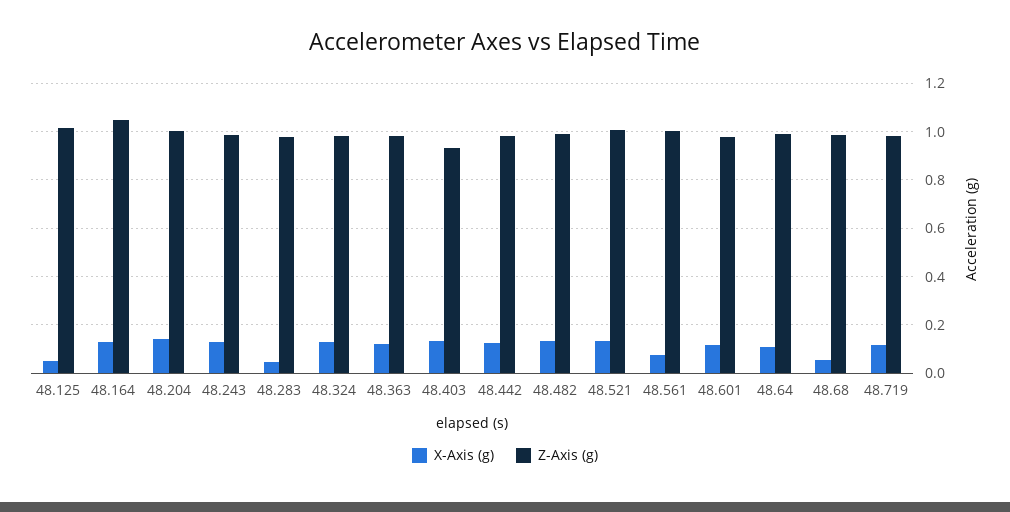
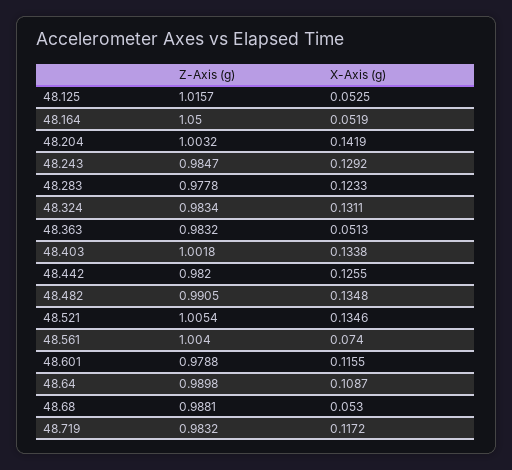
  {
    "X-Axis (g)": {
      "48.125": 0.0525,
-     "48.164": 0.125,
+     "48.164": 0.0519,
      "48.204": 0.1419,
      "48.243": 0.1292,
-     "48.283": 0.05,
+     "48.283": 0.1233,
      "48.324": 0.1311,
-     "48.363": 0.125,
+     "48.363": 0.0513,
      "48.403": 0.1338,
      "48.442": 0.1255,
      "48.482": 0.1348,
      "48.521": 0.1346,
      "48.561": 0.074,
      "48.601": 0.1155,
      "48.64": 0.1087,
      "48.68": 0.053,
      "48.719": 0.1172
    },
    "Z-Axis (g)": {
      "48.125": 1.0157,
      "48.164": 1.05,
      "48.204": 1.0032,
      "48.243": 0.9847,
      "48.283": 0.9778,
      "48.324": 0.9834,
      "48.363": 0.9832,
-     "48.403": 0.925,
+     "48.403": 1.0018,
      "48.442": 0.982,
      "48.482": 0.9905,
      "48.521": 1.0054,
      "48.561": 1.004,
      "48.601": 0.9788,
      "48.64": 0.9898,
      "48.68": 0.9881,
      "48.719": 0.9832
    }
  }

